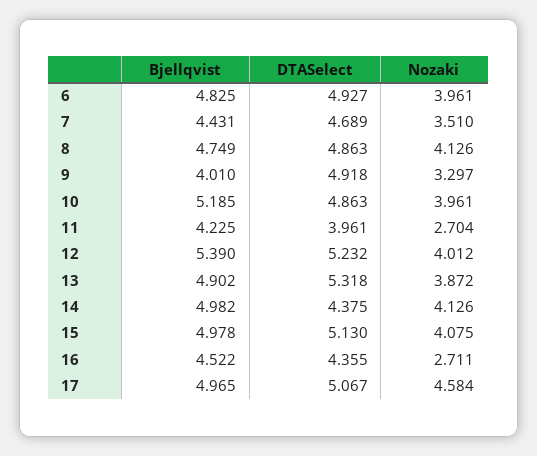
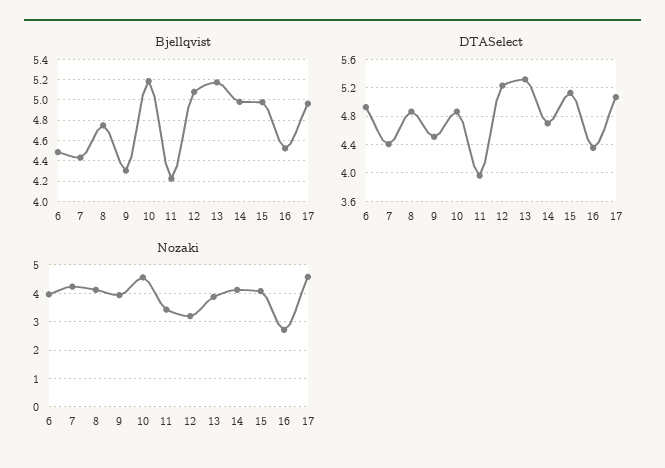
  {
    "Bjellqvist": {
-     "6": 4.825,
+     "6": 4.5,
      "7": 4.431,
      "8": 4.749,
-     "9": 4.01,
+     "9": 4.3,
      "10": 5.185,
      "11": 4.225,
-     "12": 5.39,
+     "12": 5.1,
-     "13": 4.902,
+     "13": 5.2,
      "14": 4.982,
      "15": 4.978,
      "16": 4.522,
      "17": 4.965
    },
    "DTASelect": {
      "6": 4.927,
-     "7": 4.689,
+     "7": 4.4,
      "8": 4.863,
-     "9": 4.918,
+     "9": 4.5,
      "10": 4.863,
      "11": 3.961,
      "12": 5.232,
      "13": 5.318,
-     "14": 4.375,
+     "14": 4.7,
      "15": 5.13,
      "16": 4.355,
      "17": 5.067
    },
    "Nozaki": {
      "6": 3.961,
-     "7": 3.51,
+     "7": 4.25,
      "8": 4.126,
-     "9": 3.297,
+     "9": 4,
-     "10": 3.961,
+     "10": 4.5,
-     "11": 2.704,
+     "11": 3.5,
-     "12": 4.012,
+     "12": 3.25,
      "13": 3.872,
      "14": 4.126,
      "15": 4.075,
      "16": 2.711,
      "17": 4.584
    }
  }

